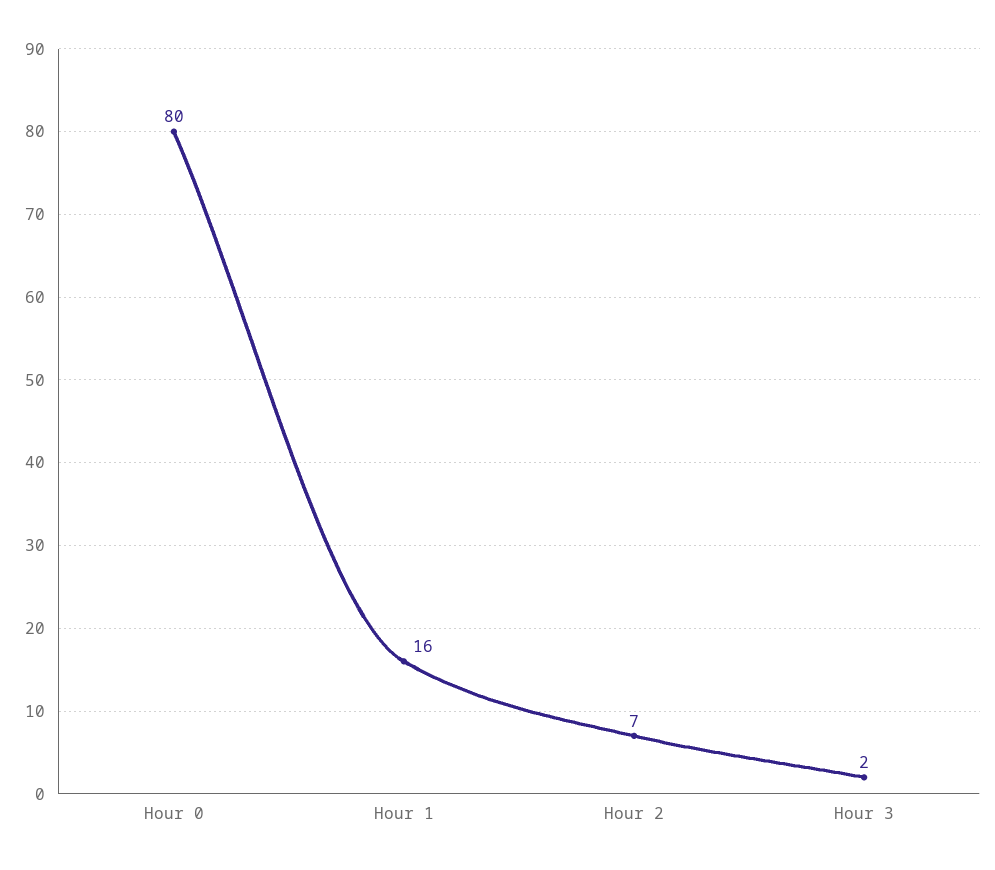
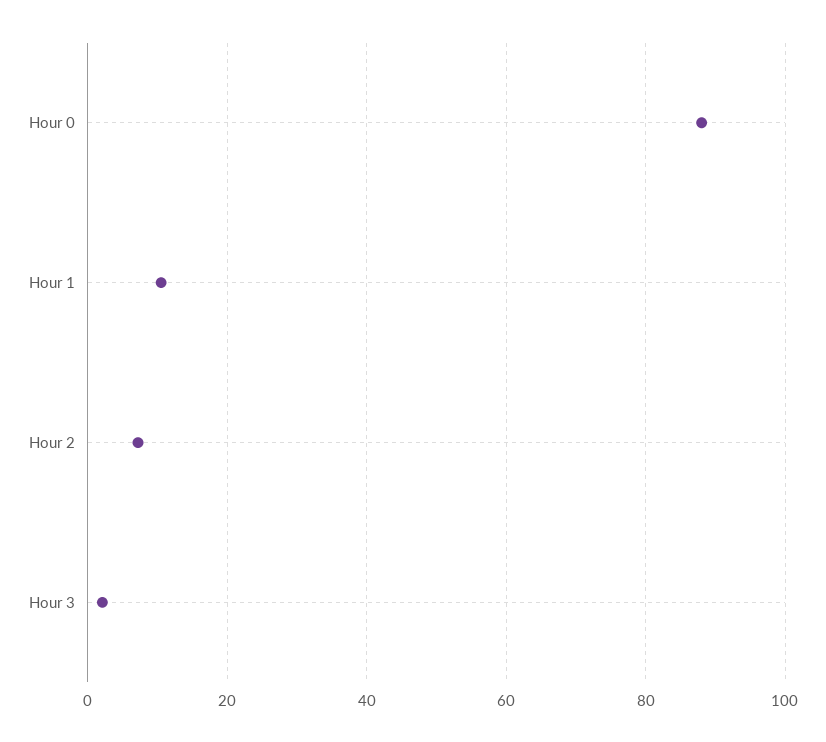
  {
-   "Hour 0": 80,
+   "Hour 0": 88,
-   "Hour 1": 16,
+   "Hour 1": 10,
    "Hour 2": 7,
    "Hour 3": 2
  }

